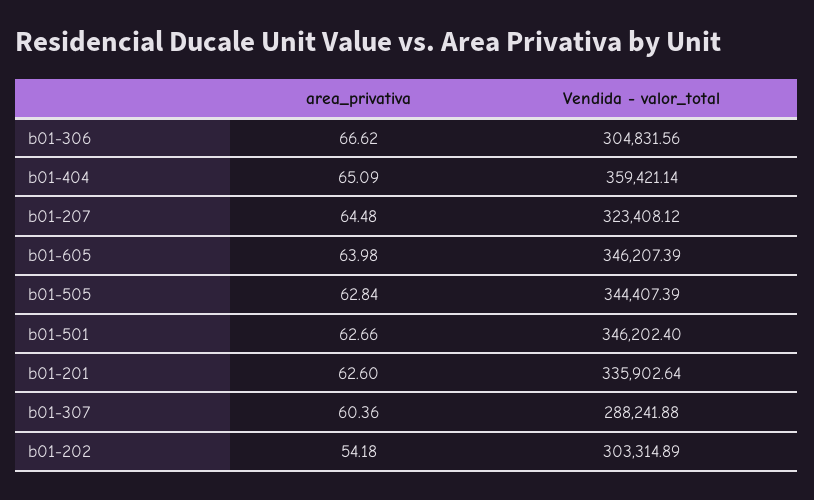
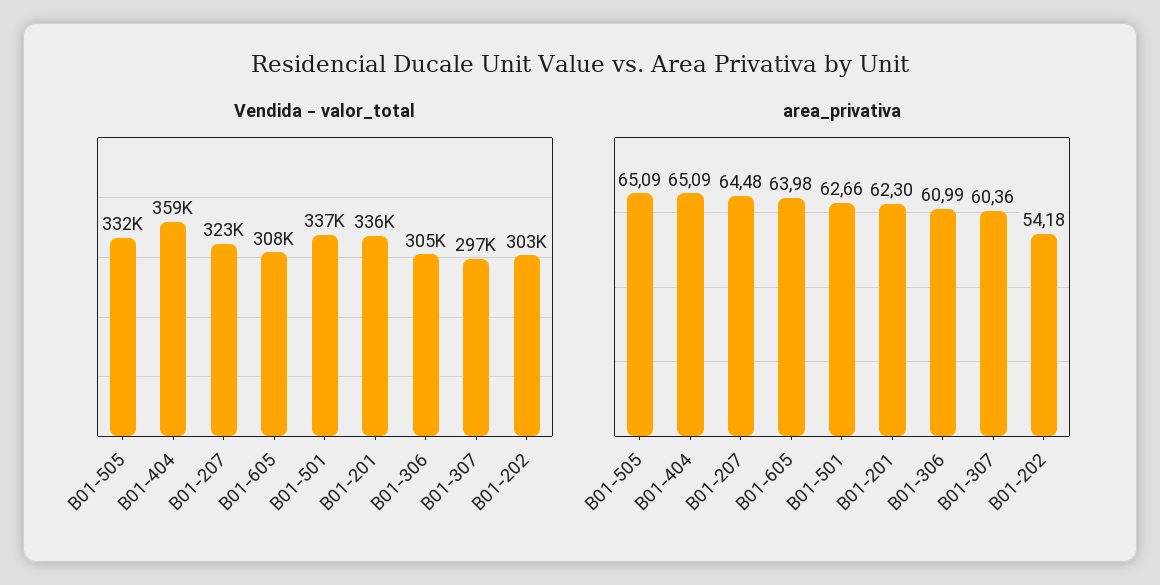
  {
    "area_privativa": {
-     "b01-306": 66.62,
+     "b01-306": 60.99,
      "b01-404": 65.09,
      "b01-207": 64.48,
      "b01-605": 63.98,
-     "b01-505": 62.84,
+     "b01-505": 65.09,
      "b01-501": 62.66,
-     "b01-201": 62.6,
+     "b01-201": 62.3,
      "b01-307": 60.36,
      "b01-202": 54.18
    },
    "Vendida - valor_total": {
      "b01-306": 304831.56,
      "b01-404": 359421.14,
      "b01-207": 323408.12,
-     "b01-605": 346207.39,
+     "b01-605": 308000,
-     "b01-505": 344407.39,
+     "b01-505": 332000,
-     "b01-501": 346202.4,
+     "b01-501": 337000,
      "b01-201": 335902.64,
-     "b01-307": 288241.88,
+     "b01-307": 297000,
      "b01-202": 303314.89
    }
  }

